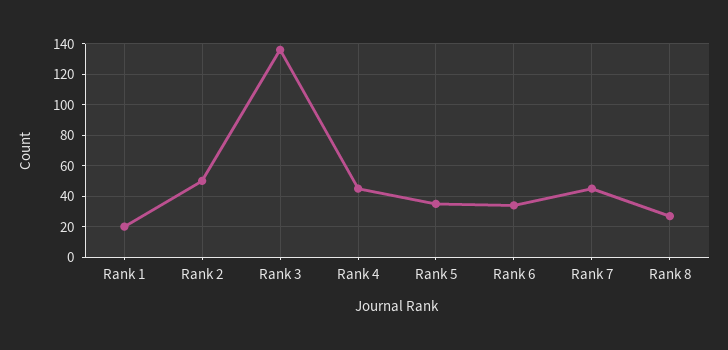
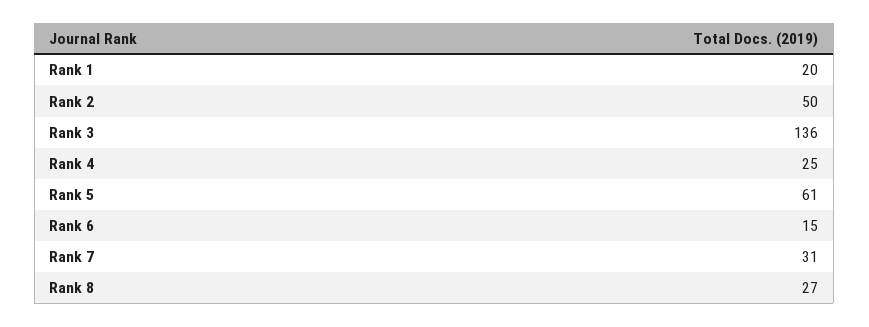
  {
    "Rank 1": 20,
    "Rank 2": 50,
    "Rank 3": 136,
-   "Rank 4": 45,
+   "Rank 4": 25,
-   "Rank 5": 35,
+   "Rank 5": 61,
-   "Rank 6": 35,
+   "Rank 6": 15,
-   "Rank 7": 45,
+   "Rank 7": 31,
    "Rank 8": 27
  }

